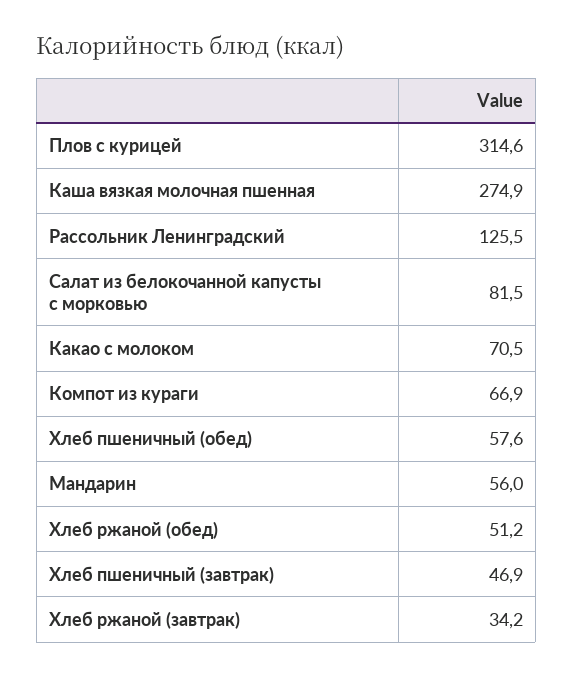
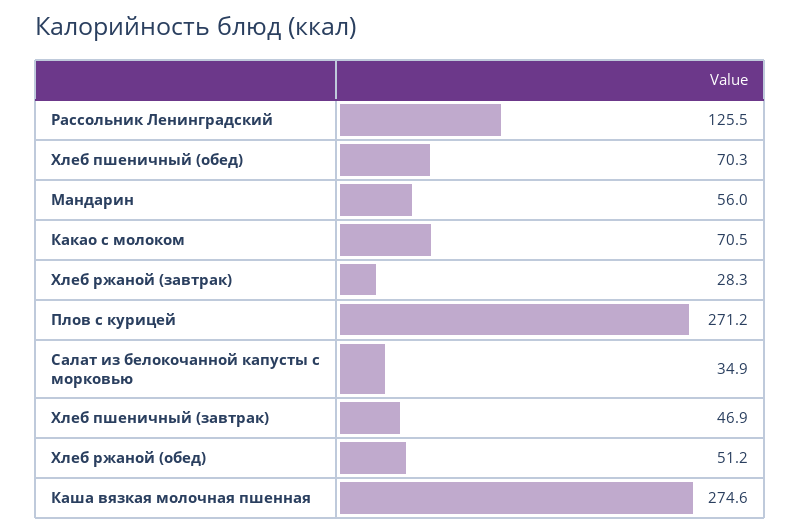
  {
-   "Плов с курицей": 314.6,
+   "Плов с курицей": 271.2,
-   "Каша вязкая молочная пшенная": 274.9,
+   "Каша вязкая молочная пшенная": 274.6,
    "Рассольник Ленинградский": 125.5,
-   "Салат из белокочанной капусты с морковью": 81.5,
+   "Салат из белокочанной капусты с морковью": 34.9,
    "Какао с молоком": 70.5,
-   "Компот из кураги": 66.9,
-   "Хлеб пшеничный (обед)": 57.6,
+   "Хлеб пшеничный (обед)": 70.3,
    "Мандарин": 56,
    "Хлеб ржаной (обед)": 51.2,
    "Хлеб пшеничный (завтрак)": 46.9,
-   "Хлеб ржаной (завтрак)": 34.2
+   "Хлеб ржаной (завтрак)": 28.3
  }

